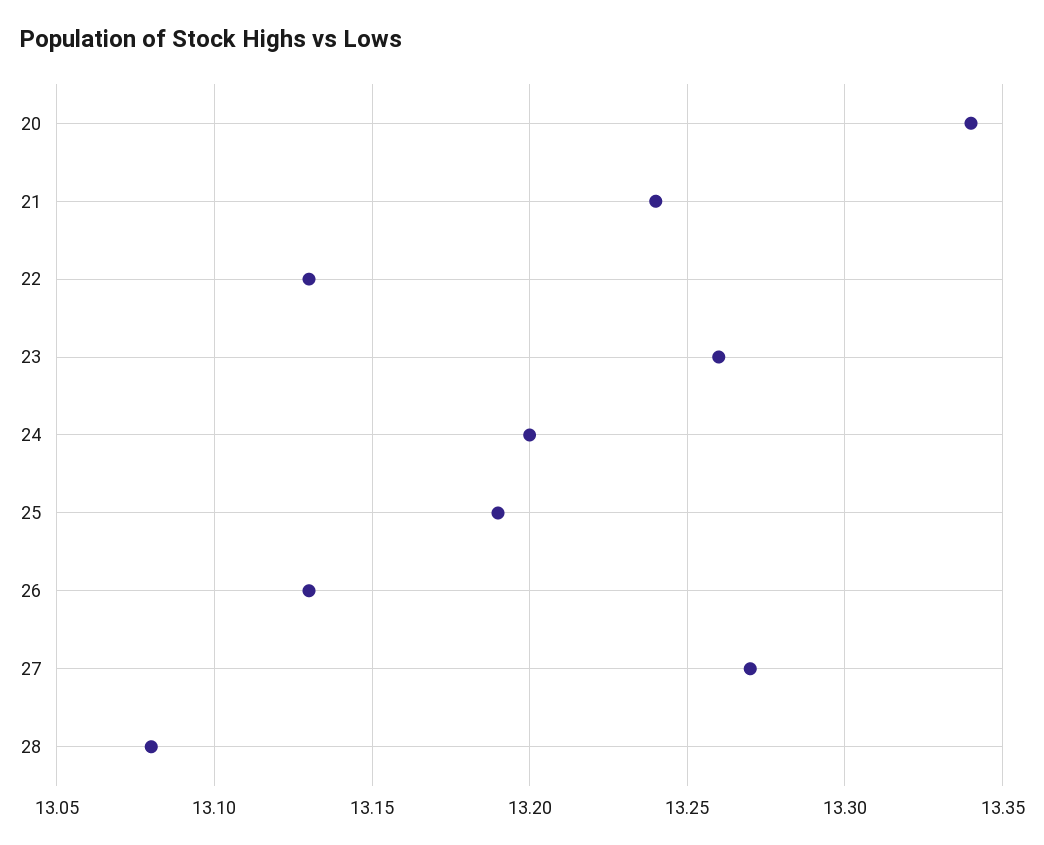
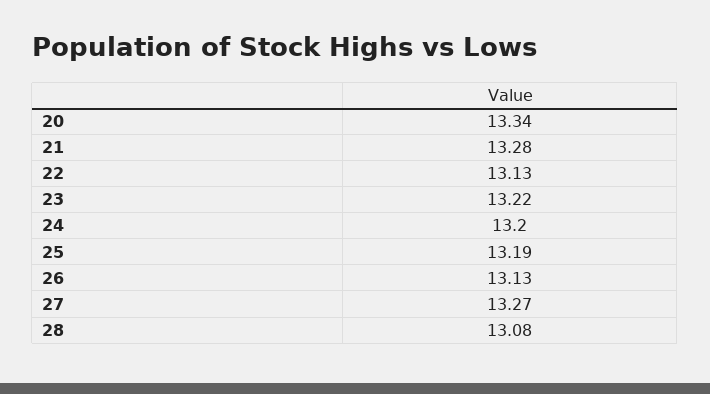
  {
    "20": 13.34,
-   "21": 13.24,
+   "21": 13.28,
    "22": 13.13,
-   "23": 13.26,
+   "23": 13.22,
    "24": 13.2,
    "25": 13.19,
    "26": 13.13,
    "27": 13.27,
    "28": 13.08
  }

